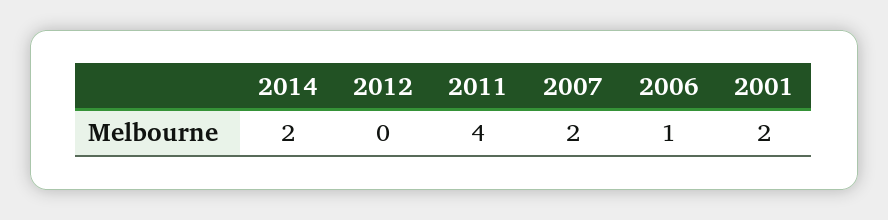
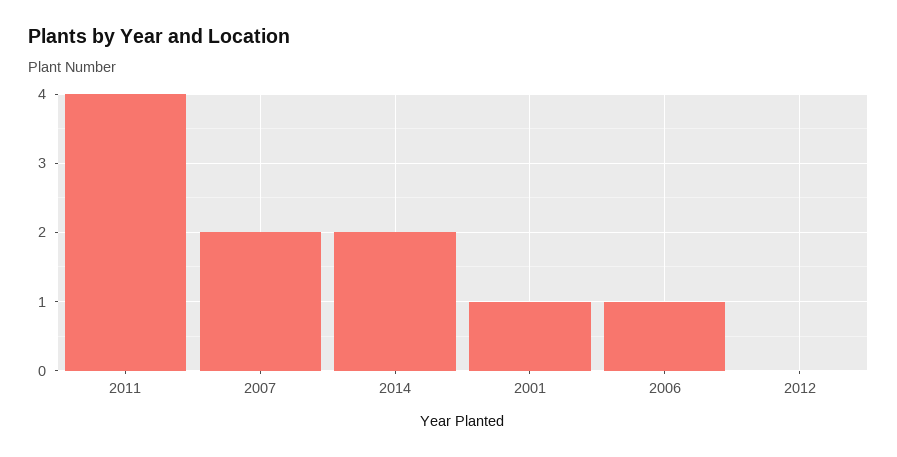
  {
    "2014": 2,
    "2012": 0,
    "2011": 4,
    "2007": 2,
    "2006": 1,
-   "2001": 2
+   "2001": 1
  }

